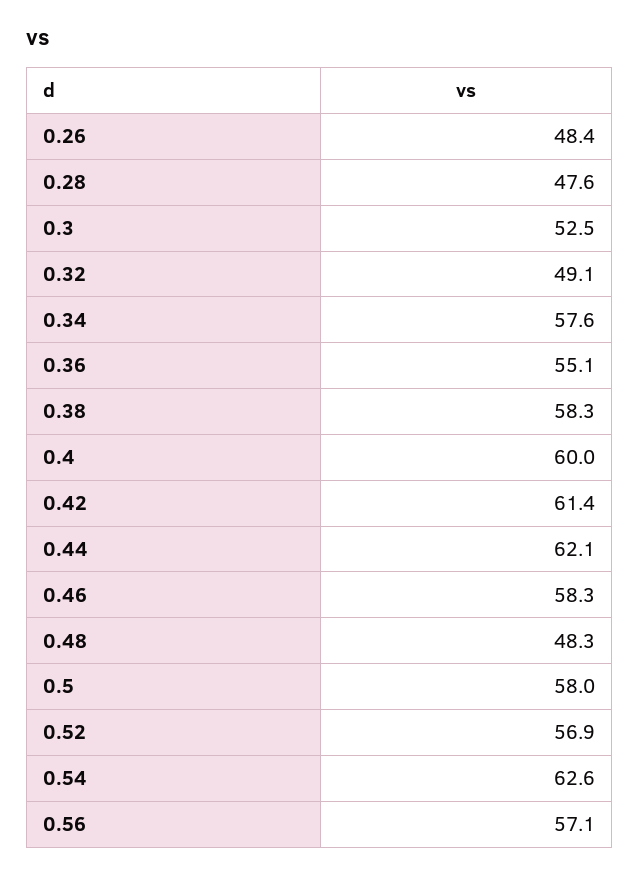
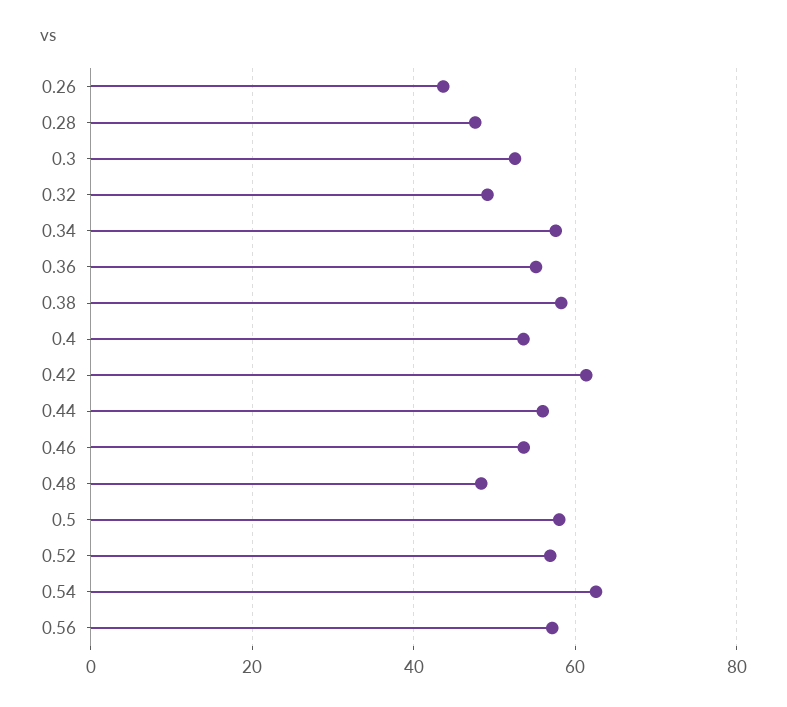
  {
-   "0.26": 48.4,
+   "0.26": 44,
    "0.28": 47.6,
    "0.3": 52.5,
    "0.32": 49.1,
    "0.34": 57.6,
    "0.36": 55.1,
    "0.38": 58.3,
-   "0.4": 60,
+   "0.4": 54,
    "0.42": 61.4,
-   "0.44": 62.1,
+   "0.44": 56,
-   "0.46": 58.3,
+   "0.46": 54,
    "0.48": 48.3,
    "0.5": 58,
    "0.52": 56.9,
    "0.54": 62.6,
    "0.56": 57.1
  }

